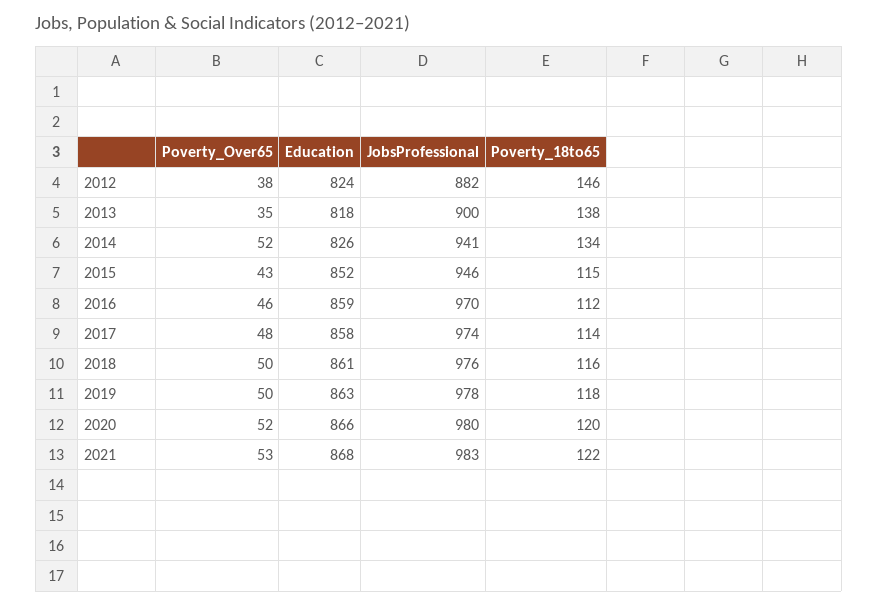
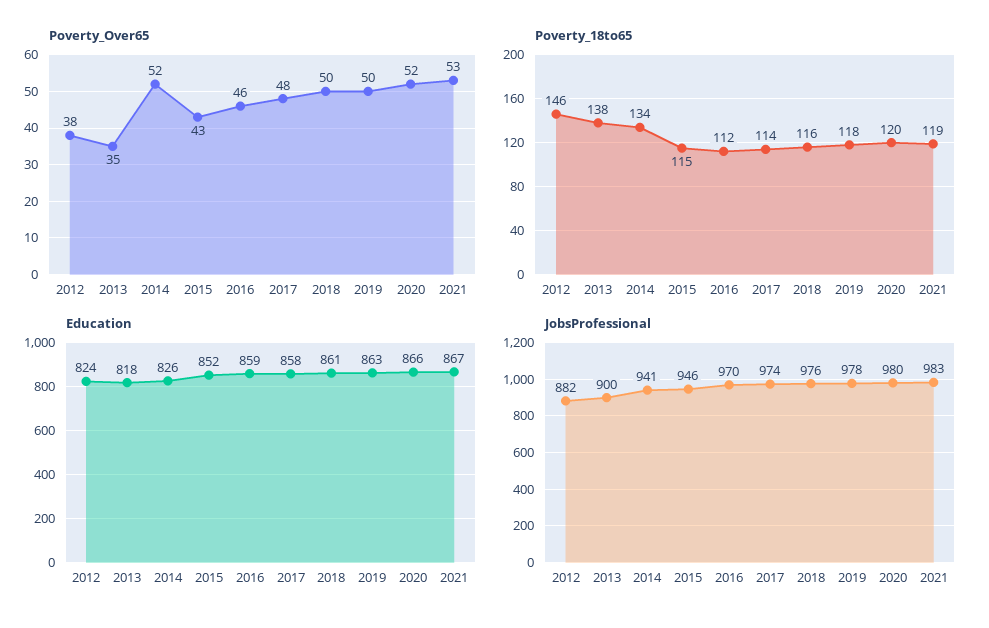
  {
    "Poverty_Over65": {
      "2012": 38,
      "2013": 35,
      "2014": 52,
      "2015": 43,
      "2016": 46,
      "2017": 48,
      "2018": 50,
      "2019": 50,
      "2020": 52,
      "2021": 53
    },
    "Education": {
      "2012": 824,
      "2013": 818,
      "2014": 826,
      "2015": 852,
      "2016": 859,
      "2017": 858,
      "2018": 861,
      "2019": 863,
      "2020": 866,
-     "2021": 868
+     "2021": 867
    },
    "JobsProfessional": {
      "2012": 882,
      "2013": 900,
      "2014": 941,
      "2015": 946,
      "2016": 970,
      "2017": 974,
      "2018": 976,
      "2019": 978,
      "2020": 980,
      "2021": 983
    },
    "Poverty_18to65": {
      "2012": 146,
      "2013": 138,
      "2014": 134,
      "2015": 115,
      "2016": 112,
      "2017": 114,
      "2018": 116,
      "2019": 118,
      "2020": 120,
-     "2021": 122
+     "2021": 119
    }
  }

